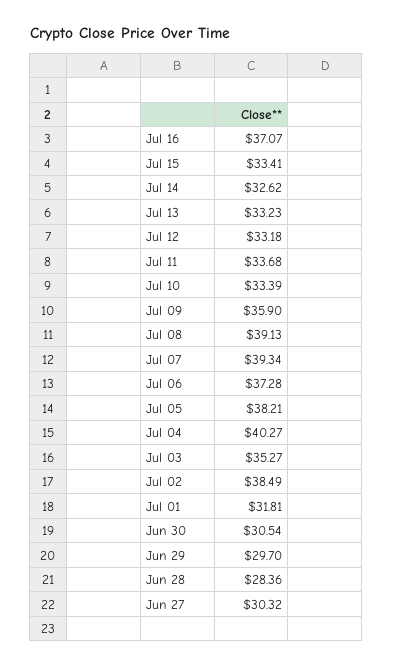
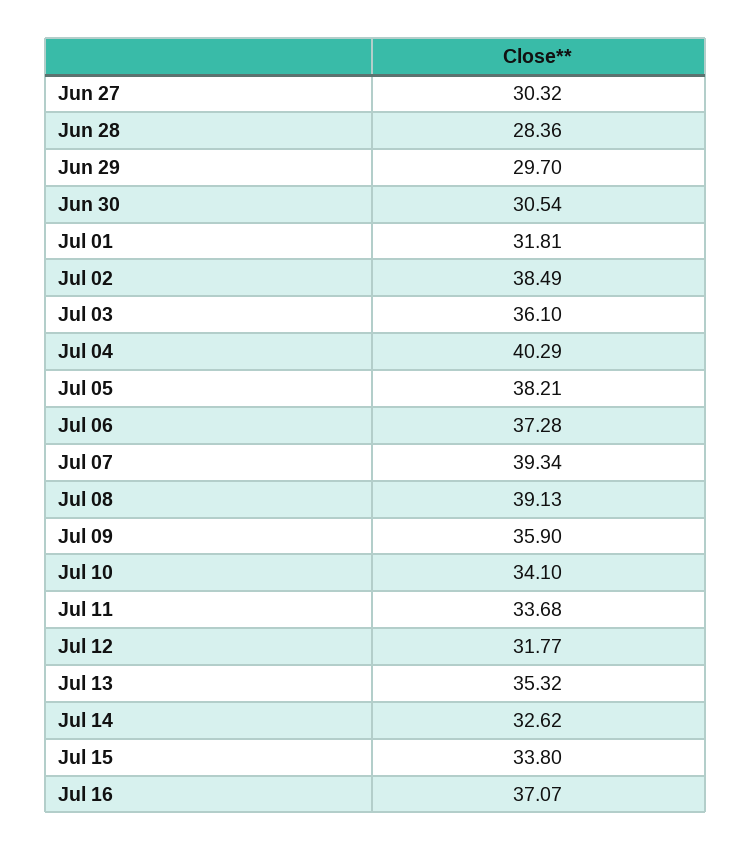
  {
    "Jul 16": 37.07,
-   "Jul 15": 33.41,
+   "Jul 15": 33.8,
    "Jul 14": 32.62,
-   "Jul 13": 33.23,
+   "Jul 13": 35.32,
-   "Jul 12": 33.18,
+   "Jul 12": 31.77,
    "Jul 11": 33.68,
-   "Jul 10": 33.39,
+   "Jul 10": 34.1,
    "Jul 09": 35.9,
    "Jul 08": 39.13,
    "Jul 07": 39.34,
    "Jul 06": 37.28,
    "Jul 05": 38.21,
-   "Jul 04": 40.27,
+   "Jul 04": 40.29,
-   "Jul 03": 35.27,
+   "Jul 03": 36.1,
    "Jul 02": 38.49,
    "Jul 01": 31.81,
    "Jun 30": 30.54,
    "Jun 29": 29.7,
    "Jun 28": 28.36,
    "Jun 27": 30.32
  }

